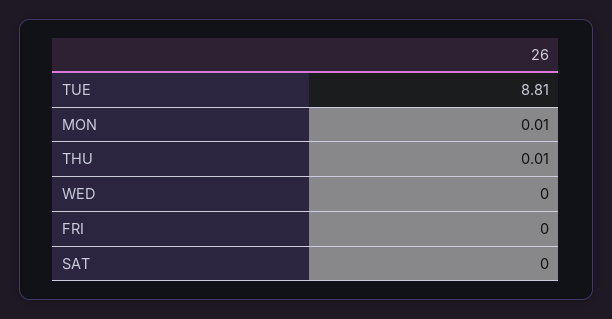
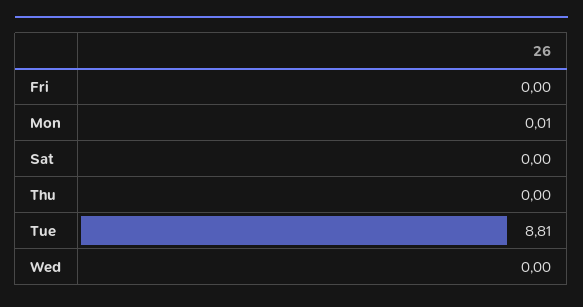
  {
    "TUE": 8.81,
    "MON": 0.01,
-   "THU": 0.01,
+   "THU": 0,
    "WED": 0,
    "FRI": 0,
    "SAT": 0
  }

